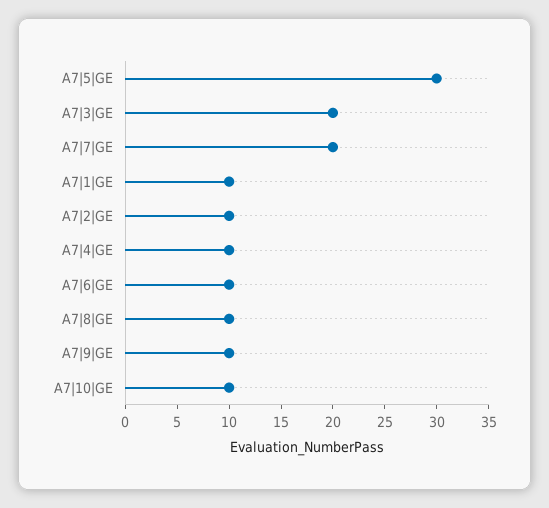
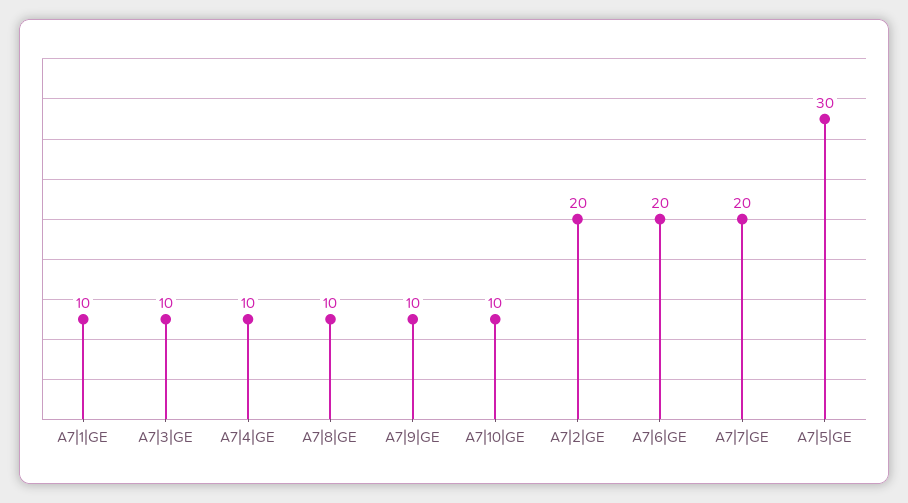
  {
    "A7|5|GE": 30,
-   "A7|3|GE": 20,
+   "A7|3|GE": 10,
    "A7|7|GE": 20,
    "A7|1|GE": 10,
-   "A7|2|GE": 10,
+   "A7|2|GE": 20,
    "A7|4|GE": 10,
-   "A7|6|GE": 10,
+   "A7|6|GE": 20,
    "A7|8|GE": 10,
    "A7|9|GE": 10,
    "A7|10|GE": 10
  }

